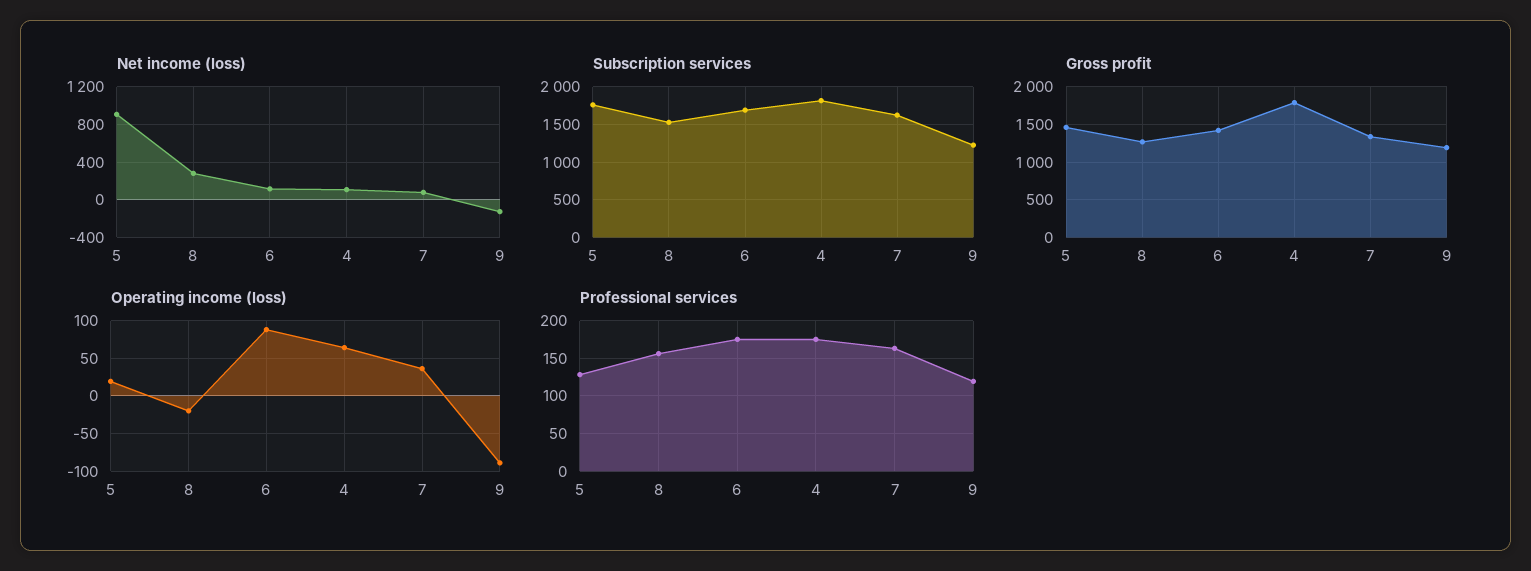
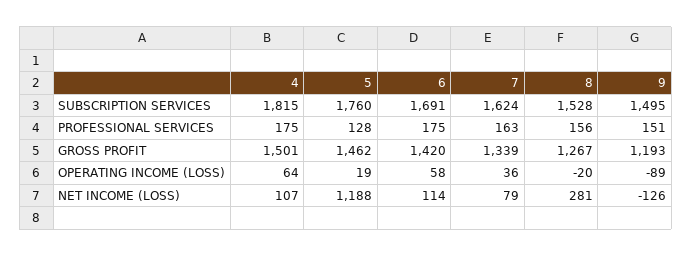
  {
    "Net income (loss)": {
-     "5": 900,
+     "5": 1188,
      "8": 281,
      "6": 114,
      "4": 107,
      "7": 79,
      "9": -126
    },
    "Subscription services": {
      "5": 1760,
      "8": 1528,
      "6": 1691,
      "4": 1815,
      "7": 1624,
-     "9": 1200
+     "9": 1495
    },
    "Gross profit": {
      "5": 1462,
      "8": 1267,
      "6": 1420,
-     "4": 1800,
+     "4": 1501,
      "7": 1339,
      "9": 1193
    },
    "Operating income (loss)": {
      "5": 19,
      "8": -20,
-     "6": 90,
+     "6": 58,
      "4": 64,
      "7": 36,
      "9": -89
    },
    "Professional services": {
      "5": 128,
      "8": 156,
      "6": 175,
      "4": 175,
      "7": 163,
-     "9": 120
+     "9": 151
    }
  }

